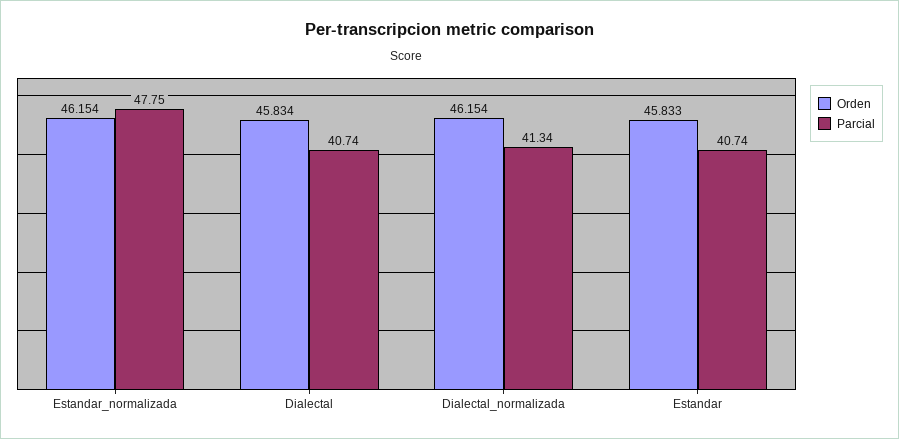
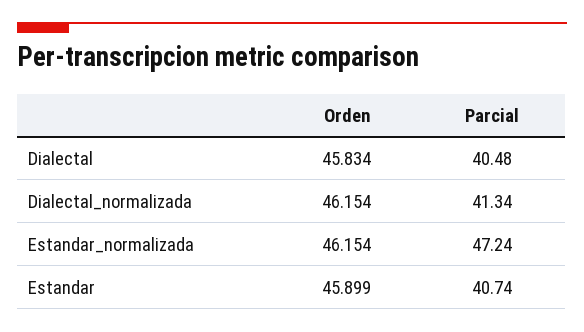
  {
    "Orden": {
      "Estandar_normalizada": 46.154,
      "Dialectal": 45.834,
      "Dialectal_normalizada": 46.154,
-     "Estandar": 45.833
+     "Estandar": 45.899
    },
    "Parcial": {
-     "Estandar_normalizada": 47.75,
+     "Estandar_normalizada": 47.24,
-     "Dialectal": 40.74,
+     "Dialectal": 40.48,
      "Dialectal_normalizada": 41.34,
      "Estandar": 40.74
    }
  }

